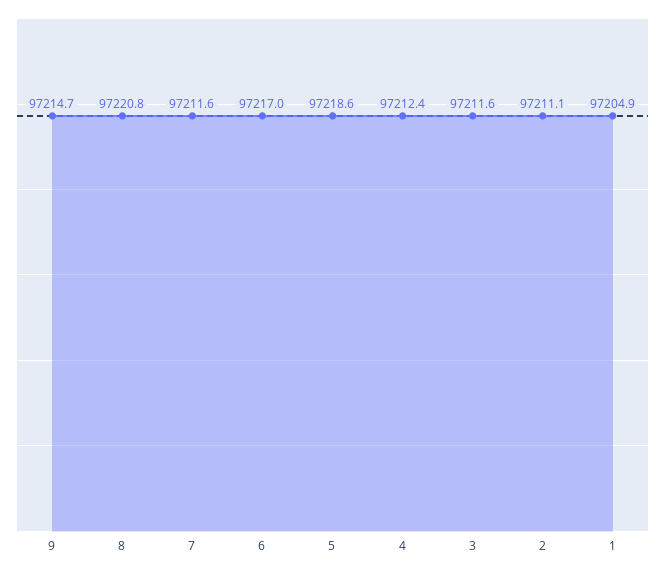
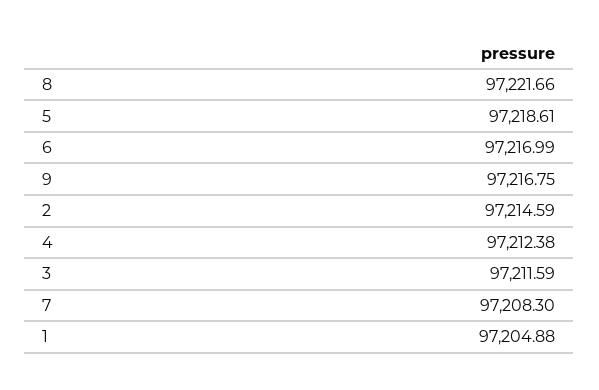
  {
-   "9": 97214.7,
+   "9": 97216.75,
-   "8": 97220.8,
+   "8": 97221.66,
-   "7": 97211.6,
+   "7": 97208.3,
    "6": 97216.99,
    "5": 97218.61,
    "4": 97212.38,
    "3": 97211.59,
-   "2": 97211.1,
+   "2": 97214.59,
    "1": 97204.88
  }

